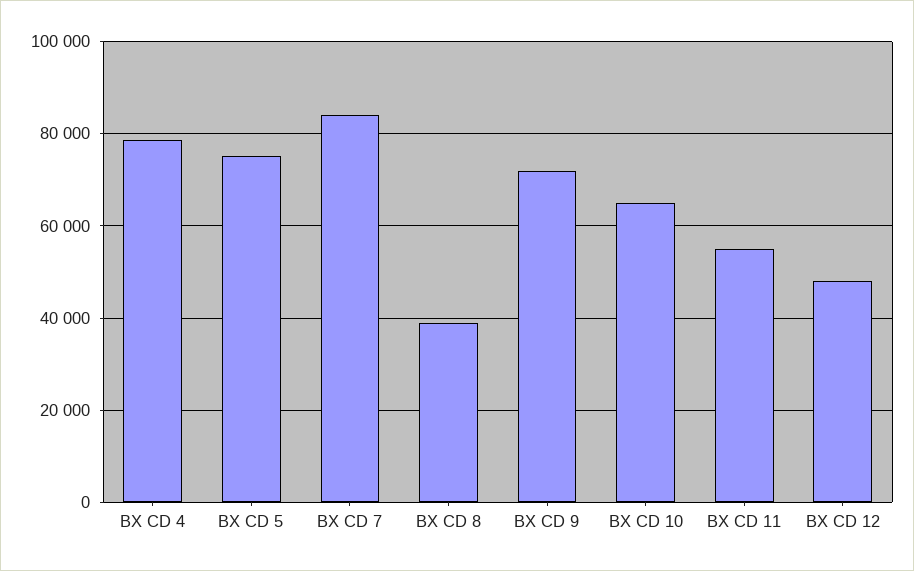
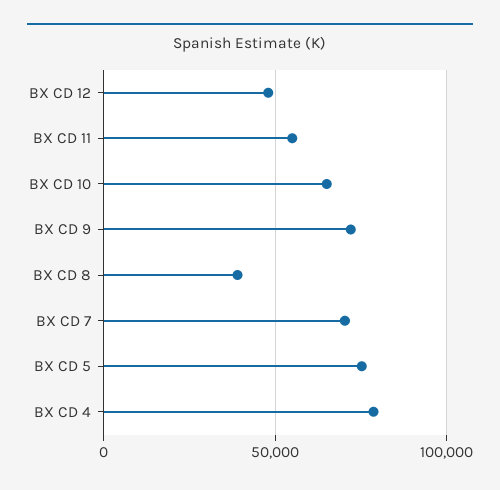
  {
    "BX CD 4": 78000,
    "BX CD 5": 76000,
-   "BX CD 7": 84000,
+   "BX CD 7": 70000,
    "BX CD 8": 38000,
    "BX CD 9": 72000,
    "BX CD 10": 66000,
    "BX CD 11": 56000,
    "BX CD 12": 48000
  }

